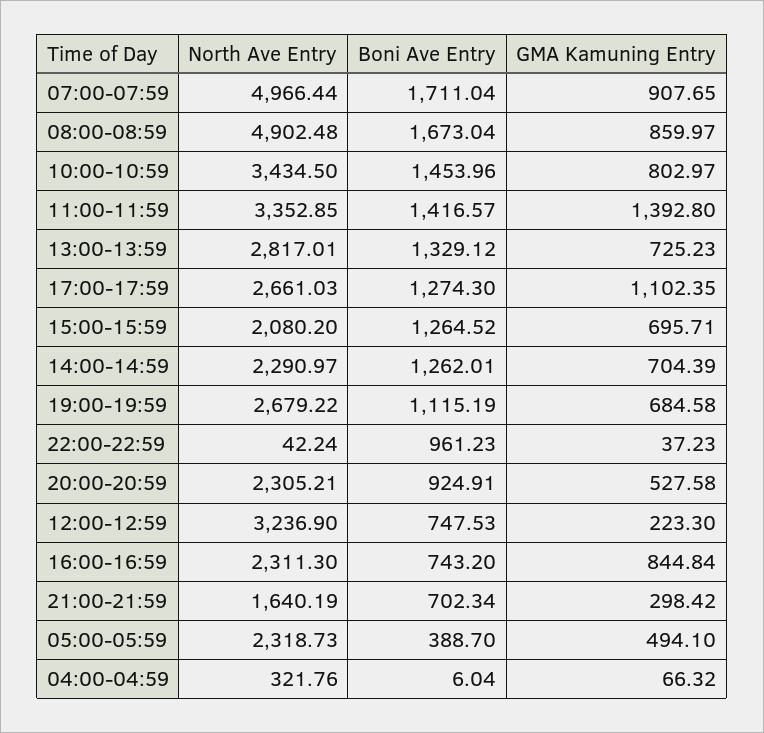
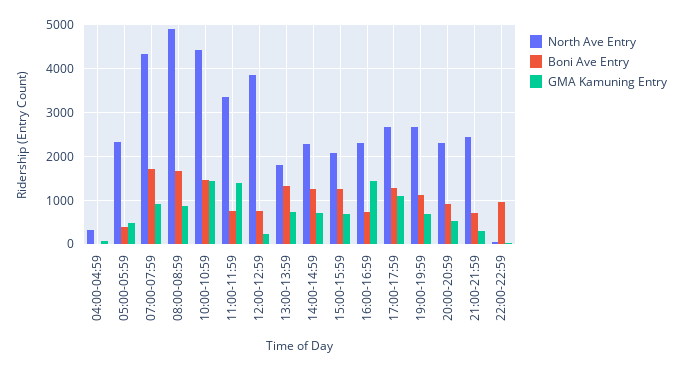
  {
    "North Ave Entry": {
-     "07:00-07:59": 4966.44,
+     "07:00-07:59": 4400,
      "08:00-08:59": 4902.48,
-     "10:00-10:59": 3434.5,
+     "10:00-10:59": 4400,
      "11:00-11:59": 3352.85,
-     "13:00-13:59": 2817.01,
+     "13:00-13:59": 1800,
      "17:00-17:59": 2661.03,
      "15:00-15:59": 2080.2,
      "14:00-14:59": 2290.97,
      "19:00-19:59": 2679.22,
      "22:00-22:59": 42.24,
      "20:00-20:59": 2305.21,
-     "12:00-12:59": 3236.9,
+     "12:00-12:59": 3800,
      "16:00-16:59": 2311.3,
-     "21:00-21:59": 1640.19,
+     "21:00-21:59": 2400,
      "05:00-05:59": 2318.73,
      "04:00-04:59": 321.76
    },
    "Boni Ave Entry": {
      "07:00-07:59": 1711.04,
      "08:00-08:59": 1673.04,
      "10:00-10:59": 1453.96,
-     "11:00-11:59": 1416.57,
+     "11:00-11:59": 800,
      "13:00-13:59": 1329.12,
      "17:00-17:59": 1274.3,
      "15:00-15:59": 1264.52,
      "14:00-14:59": 1262.01,
      "19:00-19:59": 1115.19,
      "22:00-22:59": 961.23,
      "20:00-20:59": 924.91,
      "12:00-12:59": 747.53,
      "16:00-16:59": 743.2,
      "21:00-21:59": 702.34,
      "05:00-05:59": 388.7,
      "04:00-04:59": 6.04
    },
    "GMA Kamuning Entry": {
      "07:00-07:59": 907.65,
      "08:00-08:59": 859.97,
-     "10:00-10:59": 802.97,
+     "10:00-10:59": 1400,
      "11:00-11:59": 1392.8,
      "13:00-13:59": 725.23,
      "17:00-17:59": 1102.35,
      "15:00-15:59": 695.71,
      "14:00-14:59": 704.39,
      "19:00-19:59": 684.58,
      "22:00-22:59": 37.23,
      "20:00-20:59": 527.58,
      "12:00-12:59": 223.3,
-     "16:00-16:59": 844.84,
+     "16:00-16:59": 1400,
      "21:00-21:59": 298.42,
      "05:00-05:59": 494.1,
      "04:00-04:59": 66.32
    }
  }

